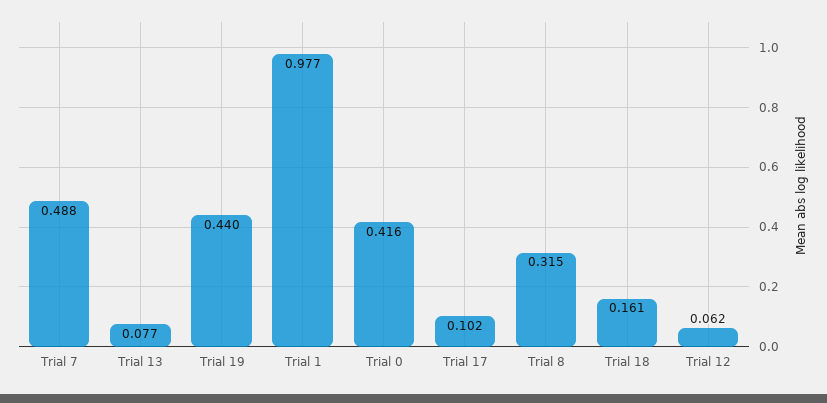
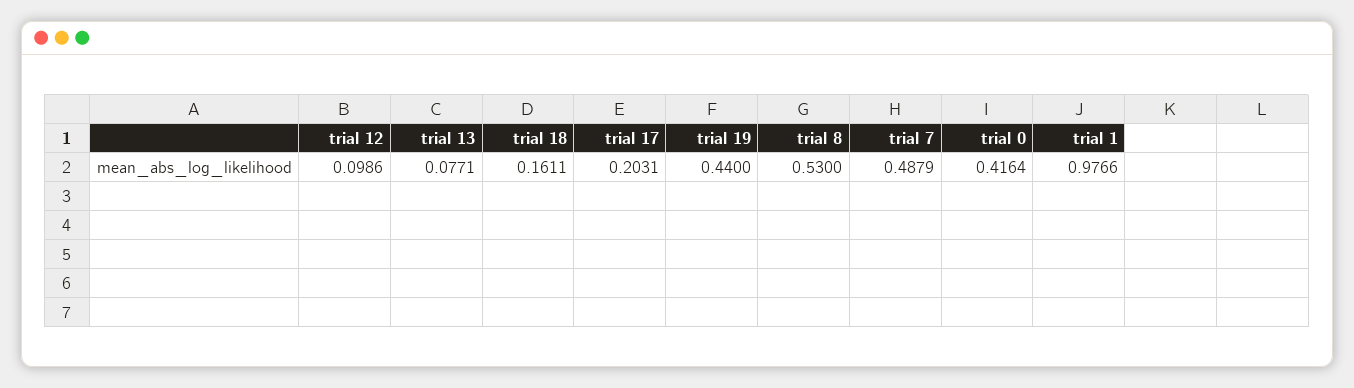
  {
    "Trial 7": 0.4879,
    "Trial 13": 0.0771,
    "Trial 19": 0.44,
    "Trial 1": 0.9766,
    "Trial 0": 0.4164,
-   "Trial 17": 0.102,
+   "Trial 17": 0.2031,
-   "Trial 8": 0.315,
+   "Trial 8": 0.53,
    "Trial 18": 0.1611,
-   "Trial 12": 0.062
+   "Trial 12": 0.0986
  }

